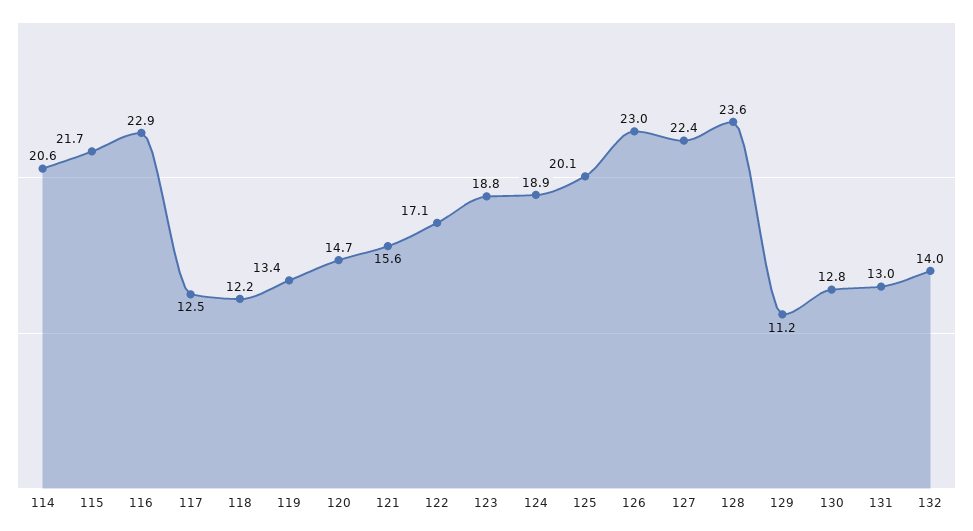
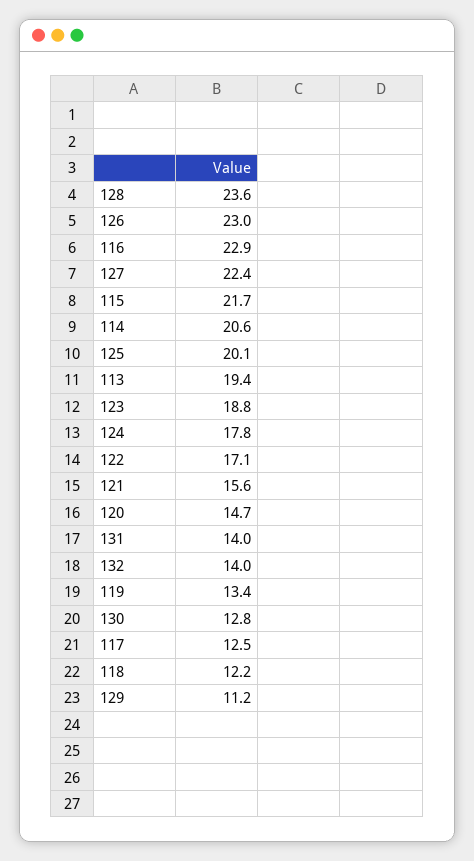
  {
    "114": 20.6,
    "115": 21.7,
    "116": 22.9,
    "117": 12.5,
    "118": 12.2,
    "119": 13.4,
    "120": 14.7,
    "121": 15.6,
    "122": 17.1,
    "123": 18.8,
-   "124": 18.9,
+   "124": 17.8,
    "125": 20.1,
    "126": 23,
    "127": 22.4,
    "128": 23.6,
    "129": 11.2,
    "130": 12.8,
-   "131": 13,
+   "131": 14,
-   "132": 14
+   "132": 14,
+   "113": 19.4
  }

